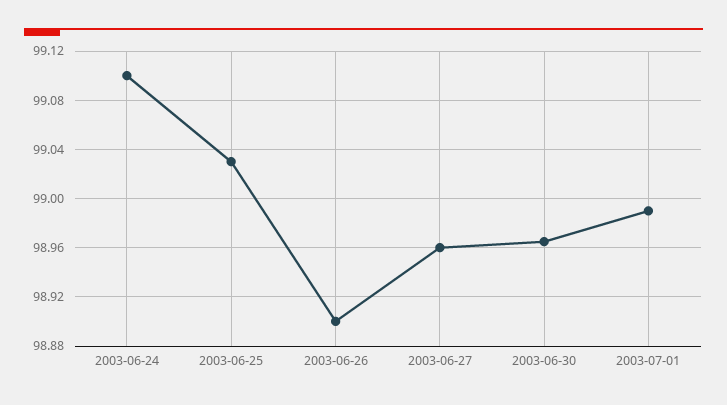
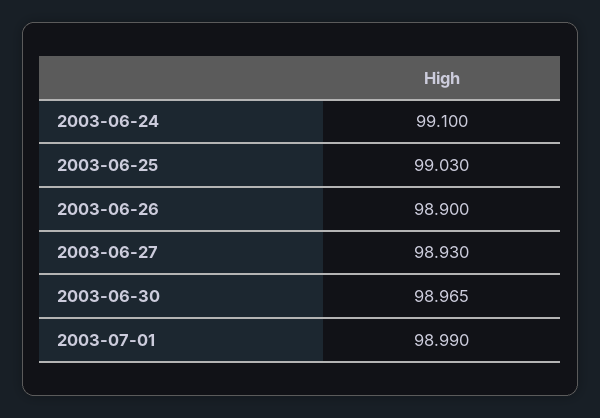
  {
    "2003-06-24": 99.1,
    "2003-06-25": 99.03,
    "2003-06-26": 98.9,
-   "2003-06-27": 98.96,
+   "2003-06-27": 98.93,
    "2003-06-30": 98.965,
    "2003-07-01": 98.99
  }

